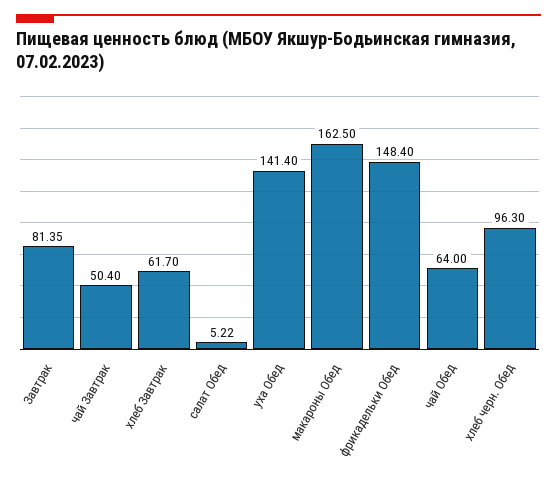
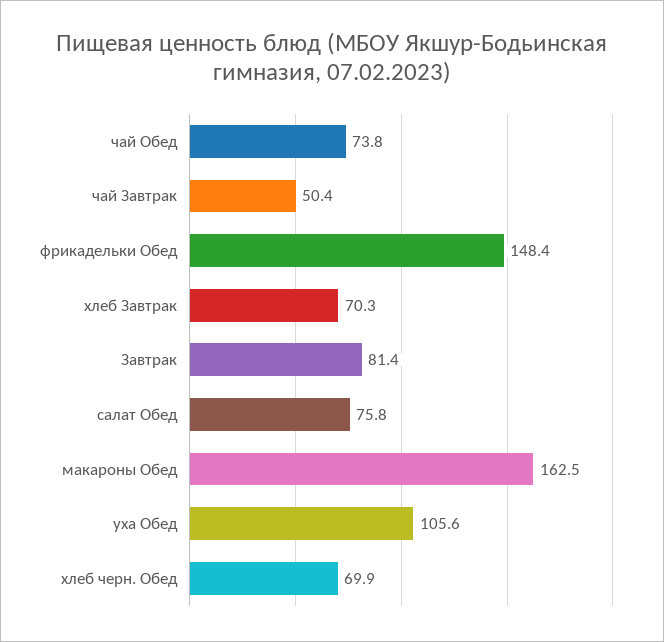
  {
    "Завтрак": 81.35,
    "чай Завтрак": 50.4,
-   "хлеб Завтрак": 61.7,
+   "хлеб Завтрак": 70.3,
-   "салат Обед": 5.22,
+   "салат Обед": 75.8,
-   "уха Обед": 141.4,
+   "уха Обед": 105.6,
    "макароны Обед": 162.5,
    "фрикадельки Обед": 148.4,
-   "чай Обед": 64,
+   "чай Обед": 73.8,
-   "хлеб черн. Обед": 96.3
+   "хлеб черн. Обед": 69.9
  }

